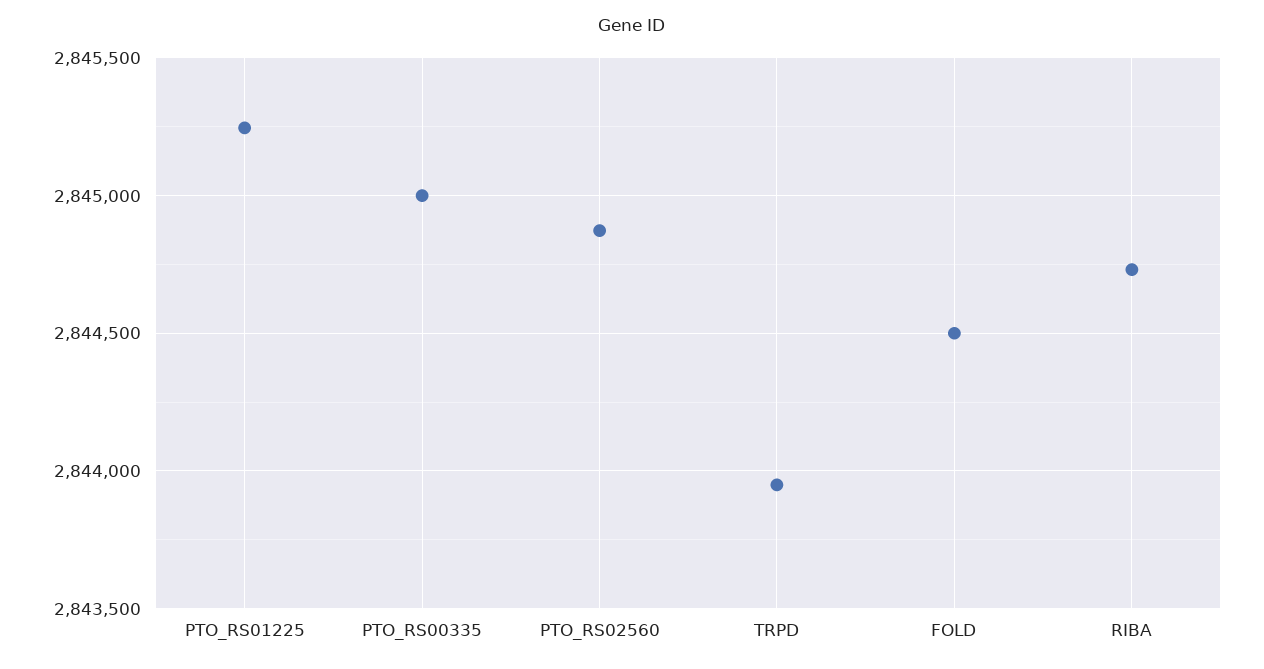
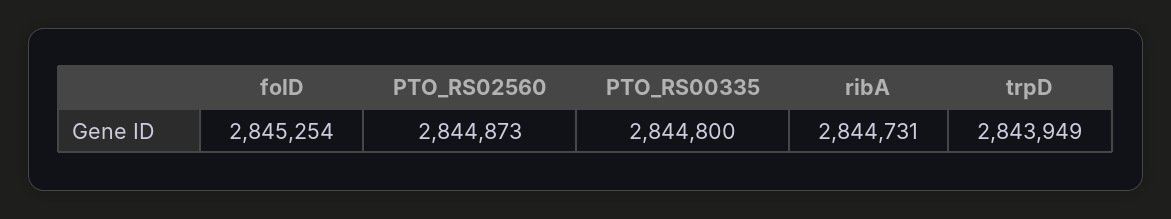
  {
-   "PTO_RS01225": 2845250,
-   "PTO_RS00335": 2845000,
+   "PTO_RS00335": 2844800,
    "PTO_RS02560": 2844873,
    "TRPD": 2843949,
-   "FOLD": 2844500,
+   "FOLD": 2845254,
    "RIBA": 2844731
  }

